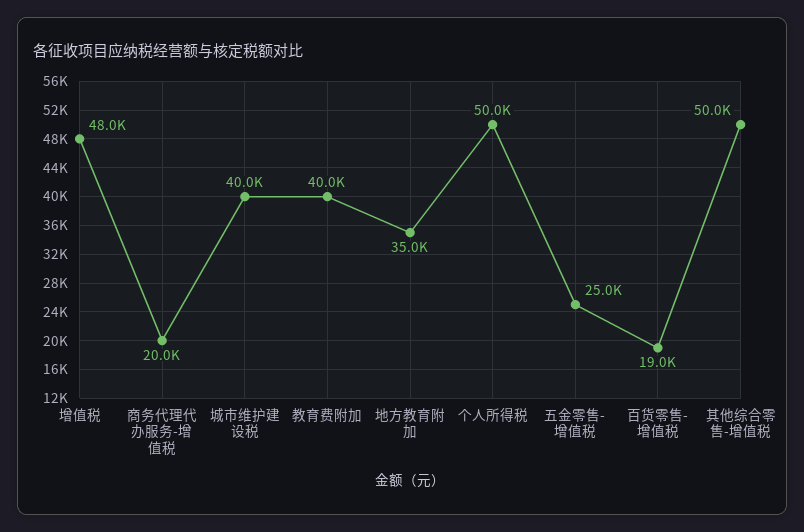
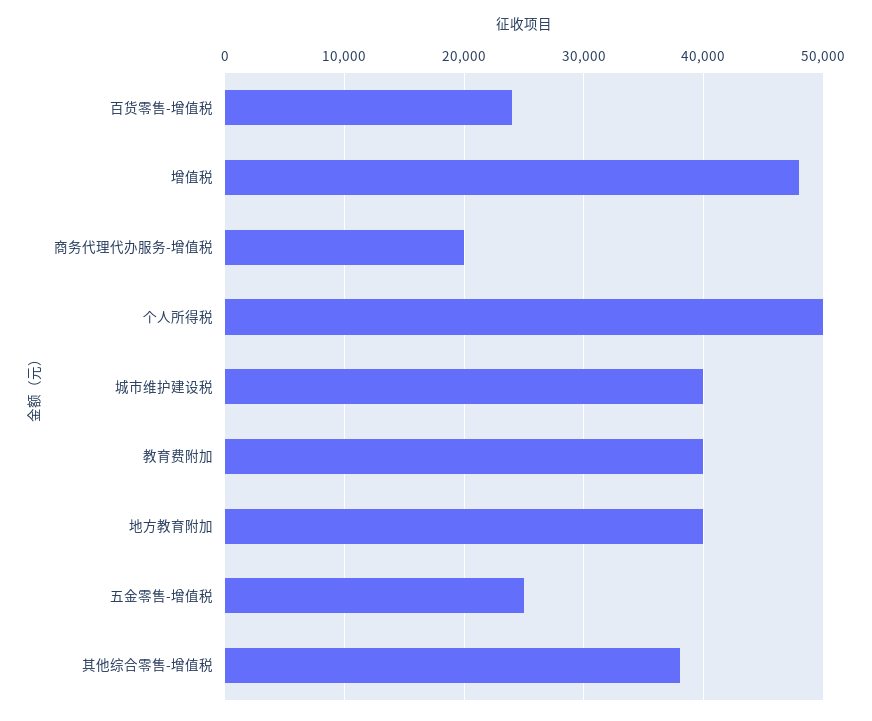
  {
    "增值税": 48000,
    "商务代理代办服务-增值税": 20000,
    "城市维护建设税": 40000,
    "教育费附加": 40000,
-   "地方教育附加": 35000,
+   "地方教育附加": 40000,
    "个人所得税": 50000,
    "五金零售-增值税": 25000,
-   "百货零售-增值税": 19000,
+   "百货零售-增值税": 24000,
-   "其他综合零售-增值税": 50000
+   "其他综合零售-增值税": 38000
  }

